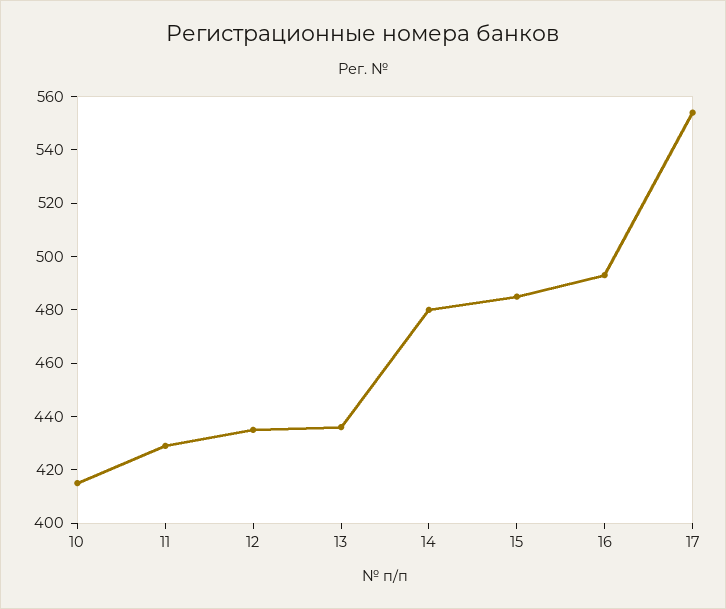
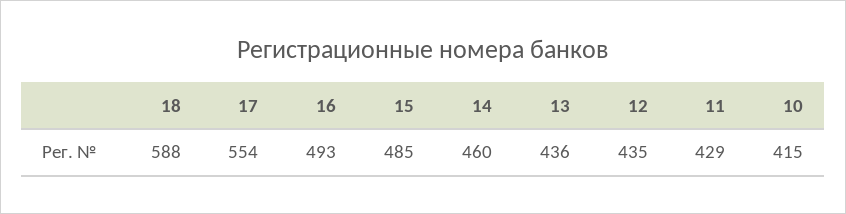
  {
    "10": 415,
    "11": 429,
    "12": 435,
    "13": 436,
-   "14": 480,
+   "14": 460,
    "15": 485,
    "16": 493,
-   "17": 554
+   "17": 554,
+   "18": 588
  }

